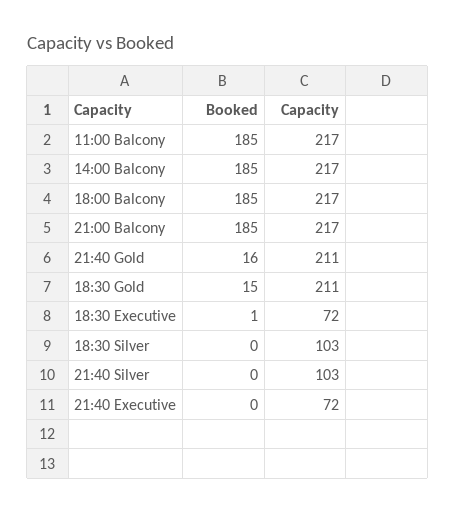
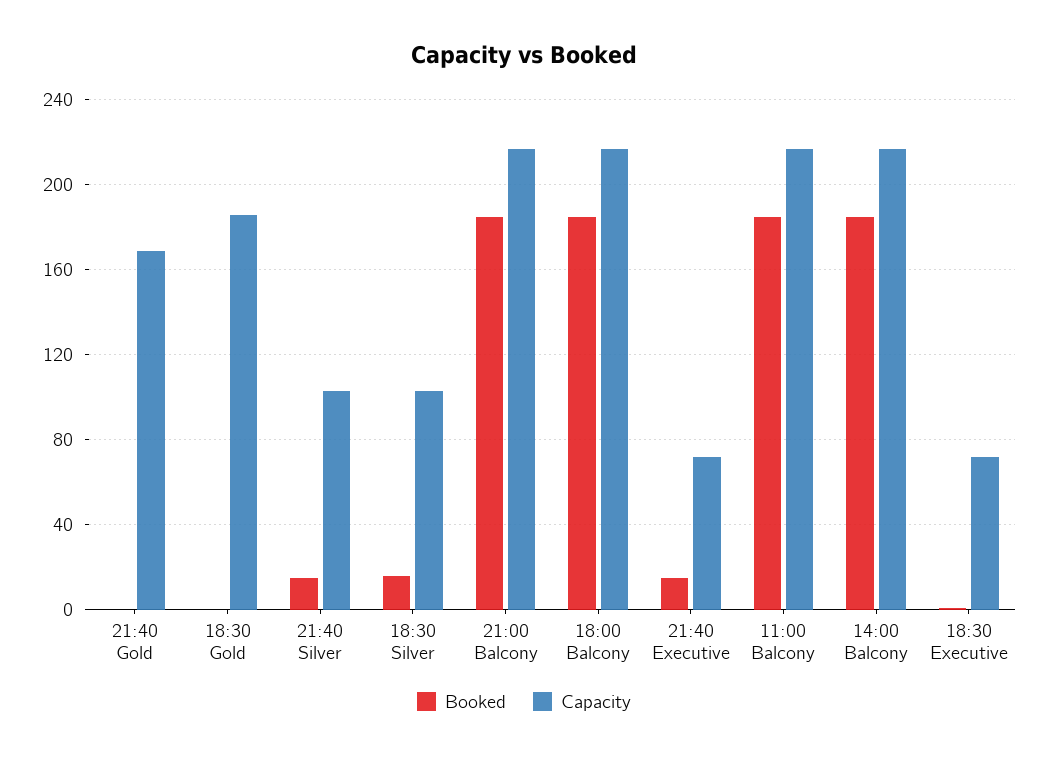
  {
    "Booked": {
      "11:00 Balcony": 185,
      "14:00 Balcony": 185,
      "18:00 Balcony": 185,
      "21:00 Balcony": 185,
-     "21:40 Gold": 16,
+     "21:40 Gold": 0,
-     "18:30 Gold": 15,
+     "18:30 Gold": 0,
      "18:30 Executive": 1,
-     "18:30 Silver": 0,
+     "18:30 Silver": 15,
-     "21:40 Silver": 0,
+     "21:40 Silver": 15,
-     "21:40 Executive": 0
+     "21:40 Executive": 15
    },
    "Capacity": {
      "11:00 Balcony": 217,
      "14:00 Balcony": 217,
      "18:00 Balcony": 217,
      "21:00 Balcony": 217,
-     "21:40 Gold": 211,
+     "21:40 Gold": 170,
-     "18:30 Gold": 211,
+     "18:30 Gold": 185,
      "18:30 Executive": 72,
      "18:30 Silver": 103,
      "21:40 Silver": 103,
      "21:40 Executive": 72
    }
  }

